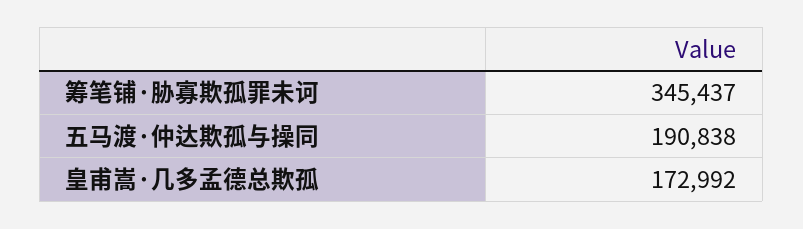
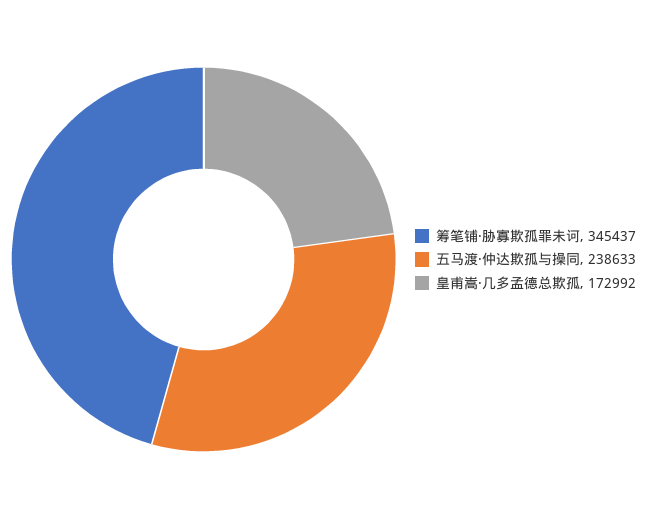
  {
    "筹笔铺·胁寡欺孤罪未诃": 345437,
-   "五马渡·仲达欺孤与操同": 190838,
+   "五马渡·仲达欺孤与操同": 238633,
    "皇甫嵩·几多孟德总欺孤": 172992
  }

